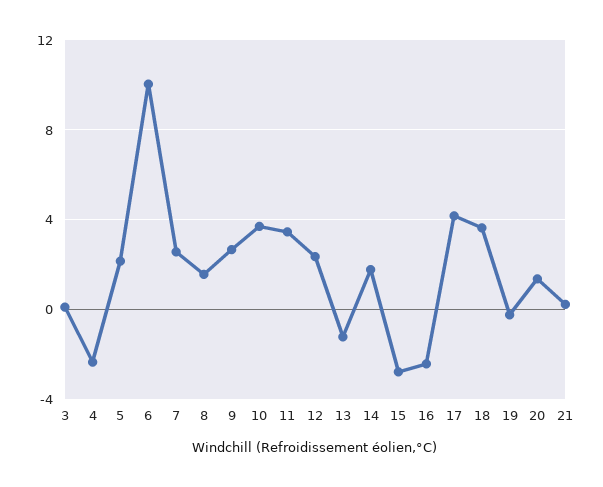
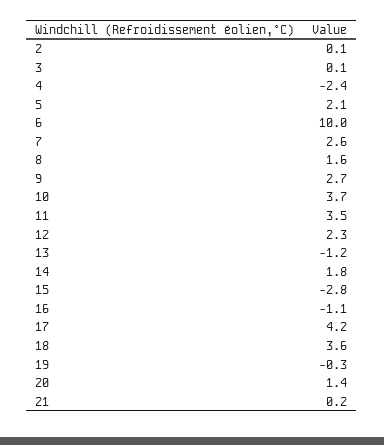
  {
    "3": 0.1,
    "4": -2.4,
    "5": 2.1,
    "6": 10,
    "7": 2.6,
    "8": 1.6,
    "9": 2.7,
    "10": 3.7,
    "11": 3.5,
    "12": 2.3,
    "13": -1.2,
    "14": 1.8,
    "15": -2.8,
-   "16": -2.5,
+   "16": -1.1,
    "17": 4.2,
    "18": 3.6,
    "19": -0.3,
    "20": 1.4,
-   "21": 0.2
+   "21": 0.2,
+   "2": 0.1
  }

